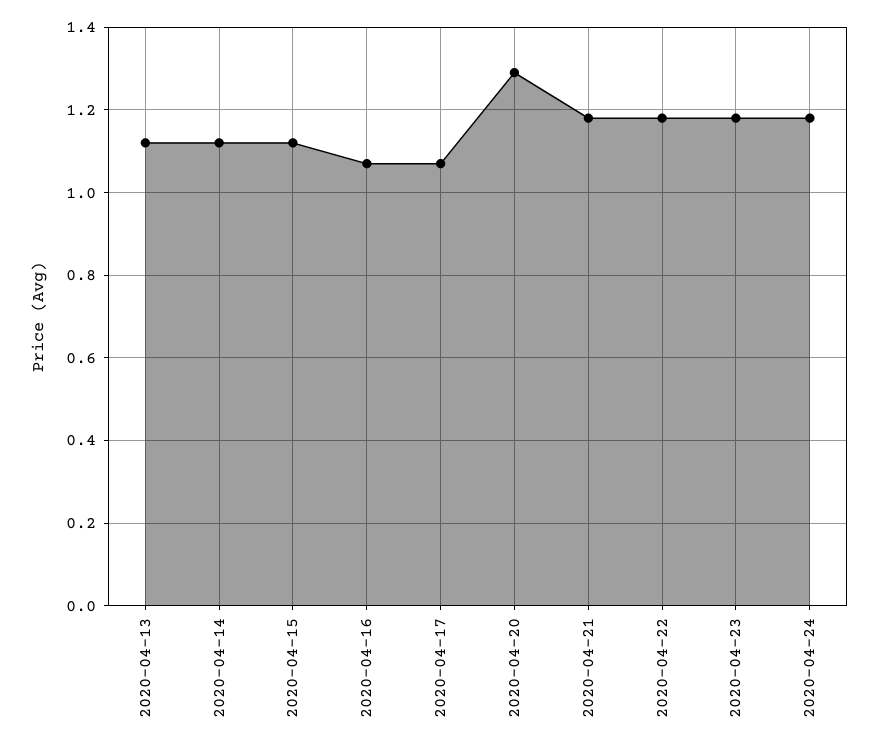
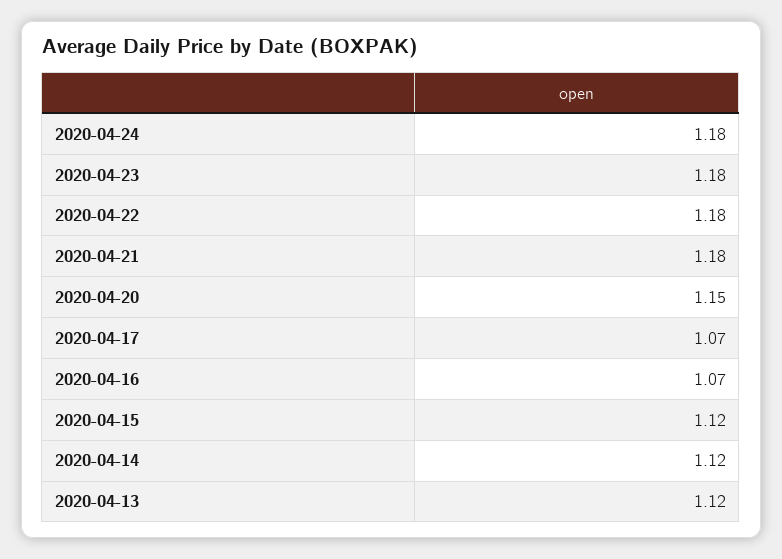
  {
    "2020-04-13": 1.12,
    "2020-04-14": 1.12,
    "2020-04-15": 1.12,
    "2020-04-16": 1.07,
    "2020-04-17": 1.07,
-   "2020-04-20": 1.3,
+   "2020-04-20": 1.15,
    "2020-04-21": 1.18,
    "2020-04-22": 1.18,
    "2020-04-23": 1.18,
    "2020-04-24": 1.18
  }

